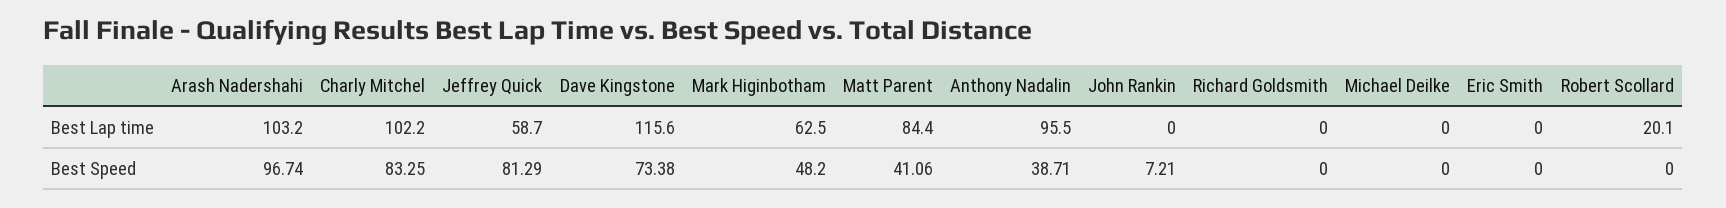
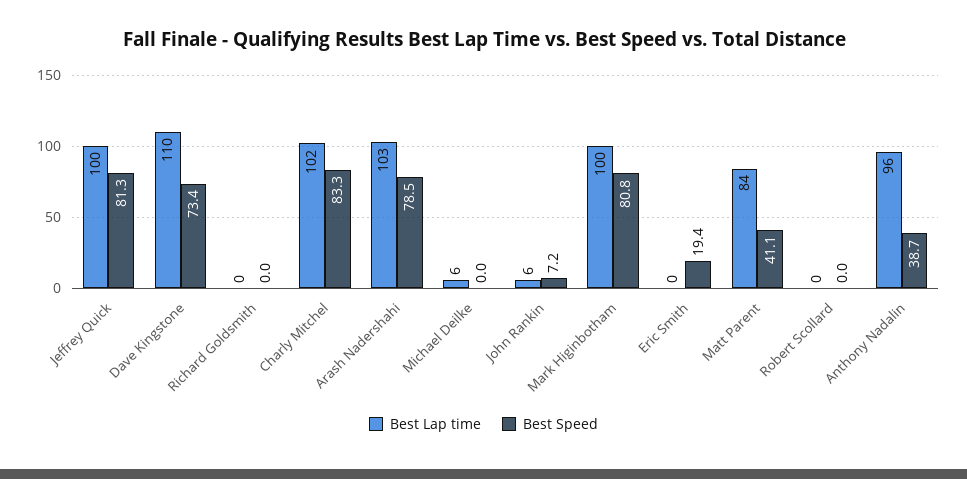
  {
    "Best Lap time": {
      "Arash Nadershahi": 103.2,
      "Charly Mitchel": 102.2,
-     "Jeffrey Quick": 58.7,
+     "Jeffrey Quick": 100,
-     "Dave Kingstone": 115.6,
+     "Dave Kingstone": 110,
-     "Mark Higinbotham": 62.5,
+     "Mark Higinbotham": 100,
      "Matt Parent": 84.4,
      "Anthony Nadalin": 95.5,
-     "John Rankin": 0,
+     "John Rankin": 6,
      "Richard Goldsmith": 0,
-     "Michael Deilke": 0,
+     "Michael Deilke": 6,
      "Eric Smith": 0,
-     "Robert Scollard": 20.1
+     "Robert Scollard": 0
    },
    "Best Speed": {
-     "Arash Nadershahi": 96.74,
+     "Arash Nadershahi": 78.5,
      "Charly Mitchel": 83.25,
      "Jeffrey Quick": 81.29,
      "Dave Kingstone": 73.38,
-     "Mark Higinbotham": 48.2,
+     "Mark Higinbotham": 80.8,
      "Matt Parent": 41.06,
      "Anthony Nadalin": 38.71,
      "John Rankin": 7.21,
      "Richard Goldsmith": 0,
      "Michael Deilke": 0,
-     "Eric Smith": 0,
+     "Eric Smith": 19.4,
      "Robert Scollard": 0
    }
  }

